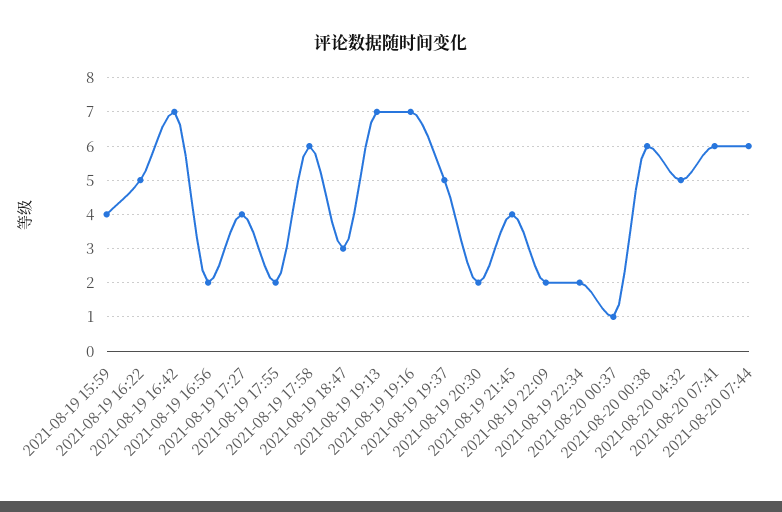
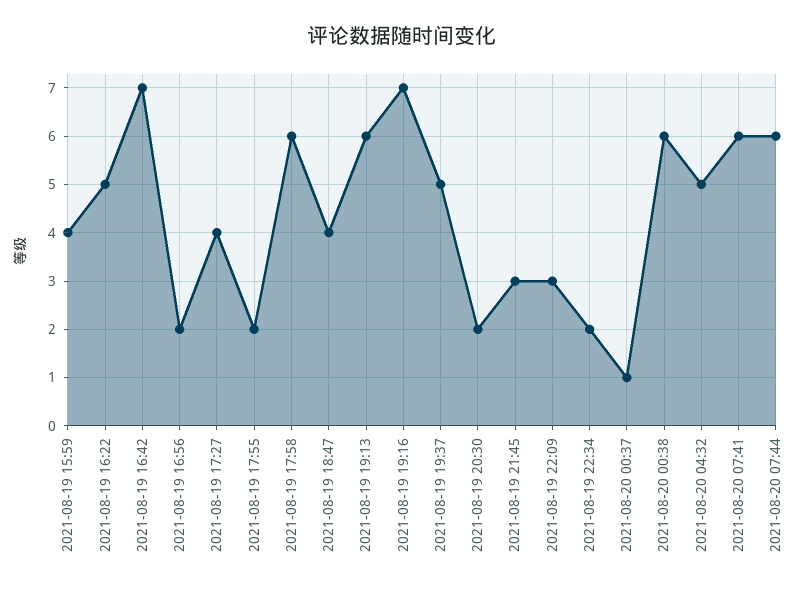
  {
    "2021-08-19 15:59": 4,
    "2021-08-19 16:22": 5,
    "2021-08-19 16:42": 7,
    "2021-08-19 16:56": 2,
    "2021-08-19 17:27": 4,
    "2021-08-19 17:55": 2,
    "2021-08-19 17:58": 6,
-   "2021-08-19 18:47": 3,
+   "2021-08-19 18:47": 4,
-   "2021-08-19 19:13": 7,
+   "2021-08-19 19:13": 6,
    "2021-08-19 19:16": 7,
    "2021-08-19 19:37": 5,
    "2021-08-19 20:30": 2,
-   "2021-08-19 21:45": 4,
+   "2021-08-19 21:45": 3,
-   "2021-08-19 22:09": 2,
+   "2021-08-19 22:09": 3,
    "2021-08-19 22:34": 2,
    "2021-08-20 00:37": 1,
    "2021-08-20 00:38": 6,
    "2021-08-20 04:32": 5,
    "2021-08-20 07:41": 6,
    "2021-08-20 07:44": 6
  }

